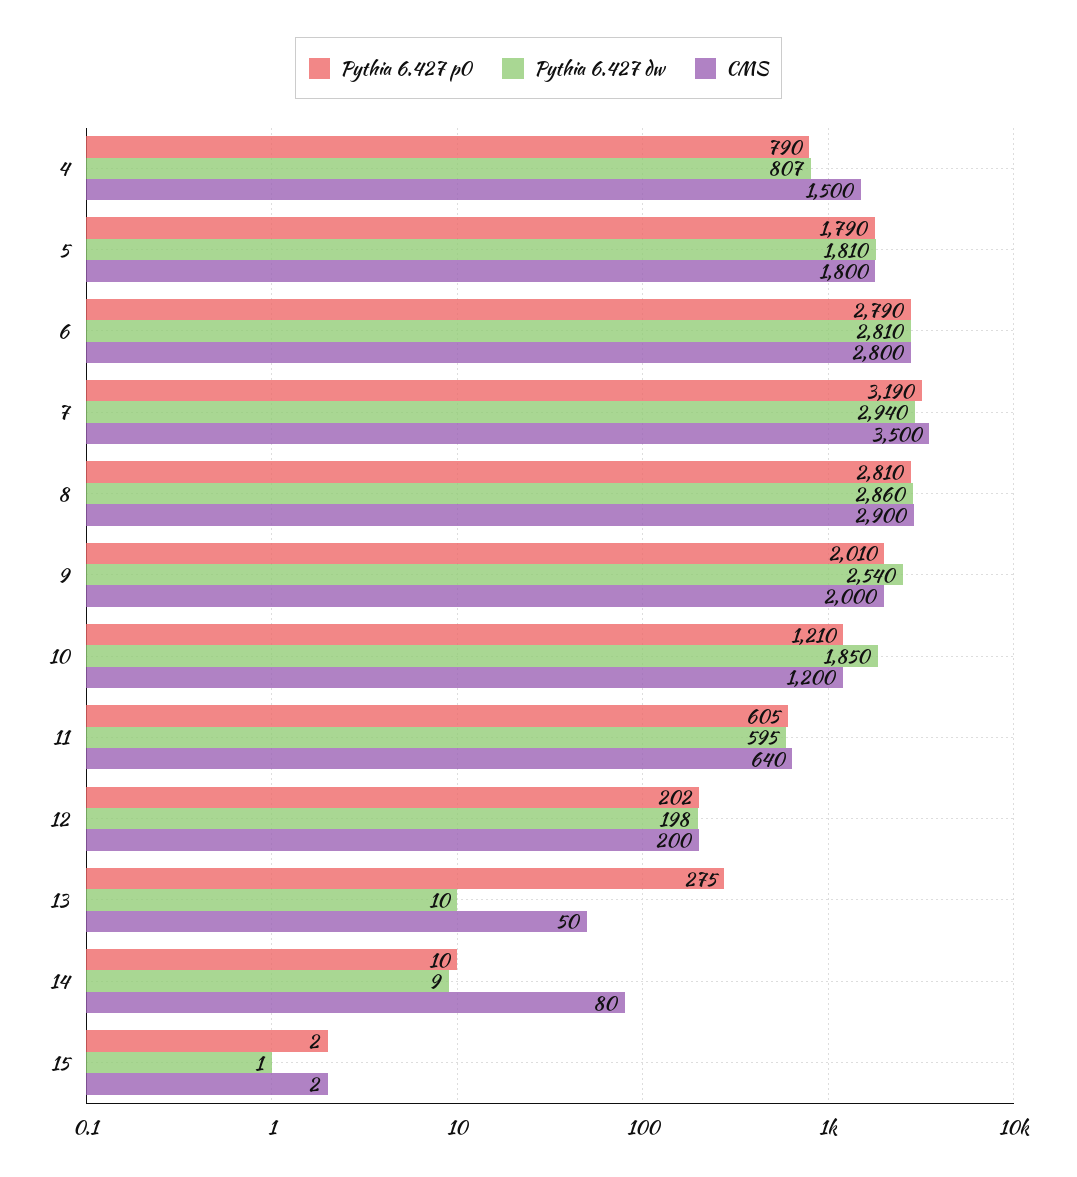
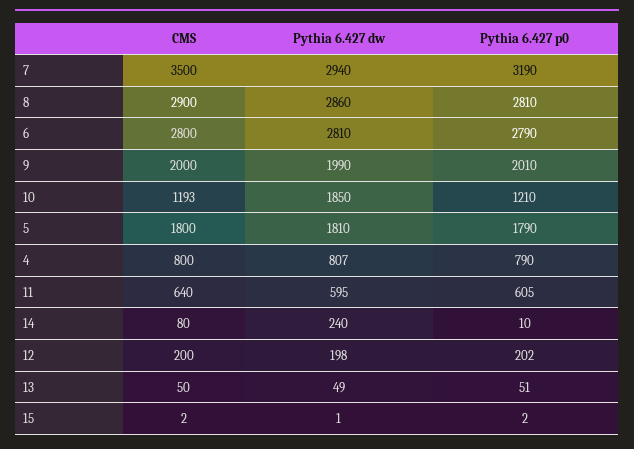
  {
    "Pythia 6.427 p0": {
      "4": 790,
      "5": 1790,
      "6": 2790,
      "7": 3190,
      "8": 2810,
      "9": 2010,
      "10": 1210,
      "11": 605,
      "12": 202,
-     "13": 275,
+     "13": 51,
      "14": 10,
      "15": 2
    },
    "Pythia 6.427 dw": {
      "4": 807,
      "5": 1810,
      "6": 2810,
      "7": 2940,
      "8": 2860,
-     "9": 2540,
+     "9": 1990,
      "10": 1850,
      "11": 595,
      "12": 198,
-     "13": 10,
+     "13": 49,
-     "14": 9,
+     "14": 240,
      "15": 1
    },
    "CMS": {
-     "4": 1500,
+     "4": 800,
      "5": 1800,
      "6": 2800,
      "7": 3500,
      "8": 2900,
      "9": 2000,
-     "10": 1200,
+     "10": 1193,
      "11": 640,
      "12": 200,
      "13": 50,
      "14": 80,
      "15": 2
    }
  }

